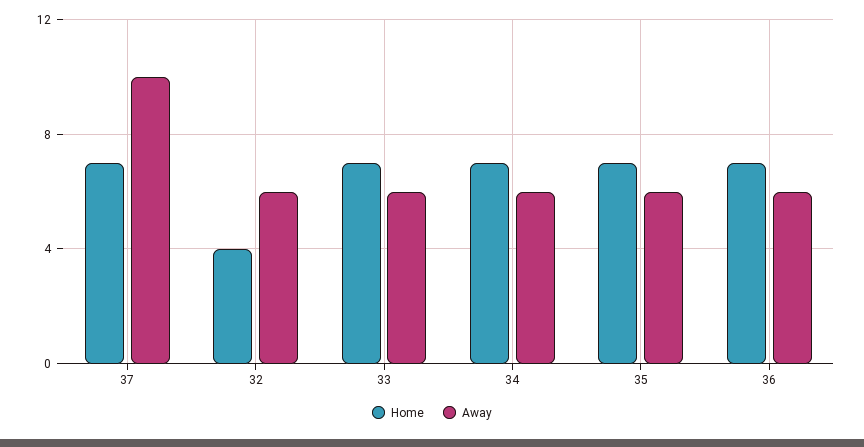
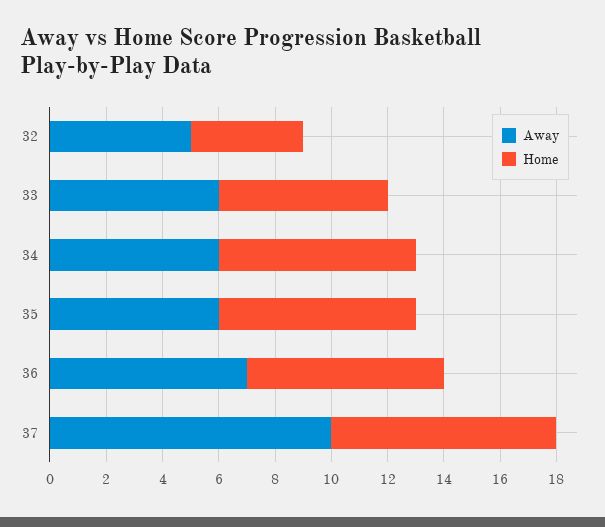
  {
    "Home": {
-     "37": 7,
+     "37": 8,
      "32": 4,
-     "33": 7,
+     "33": 6,
      "34": 7,
      "35": 7,
      "36": 7
    },
    "Away": {
      "37": 10,
-     "32": 6,
+     "32": 5,
      "33": 6,
      "34": 6,
      "35": 6,
-     "36": 6
+     "36": 7
    }
  }

